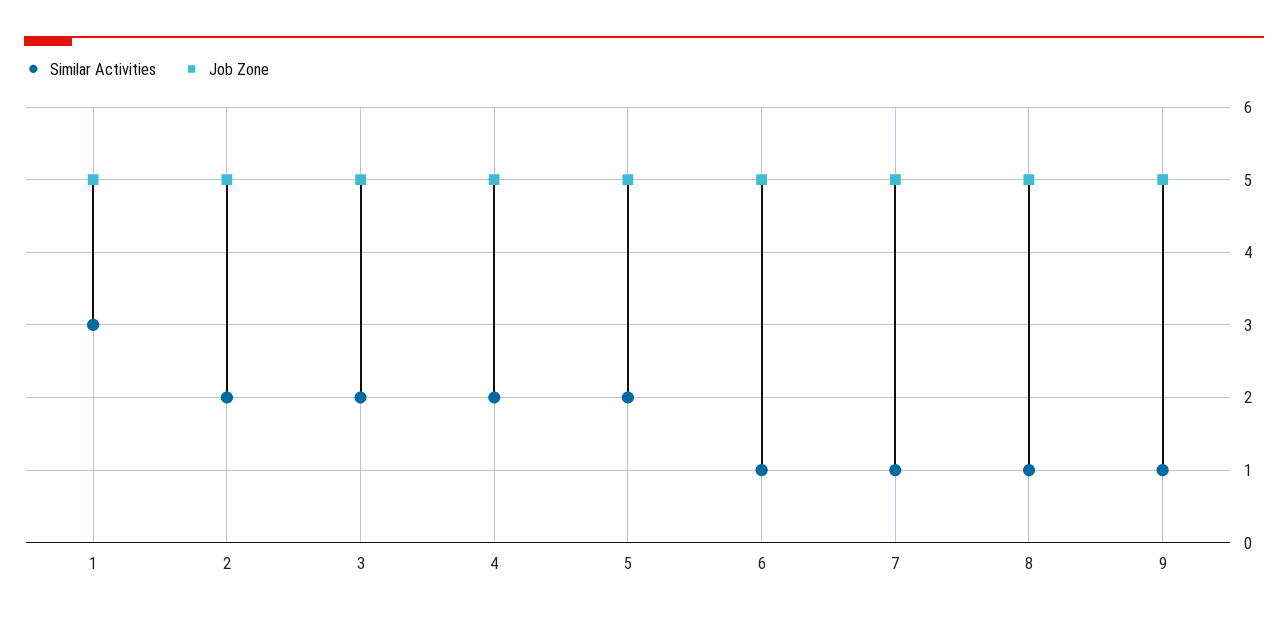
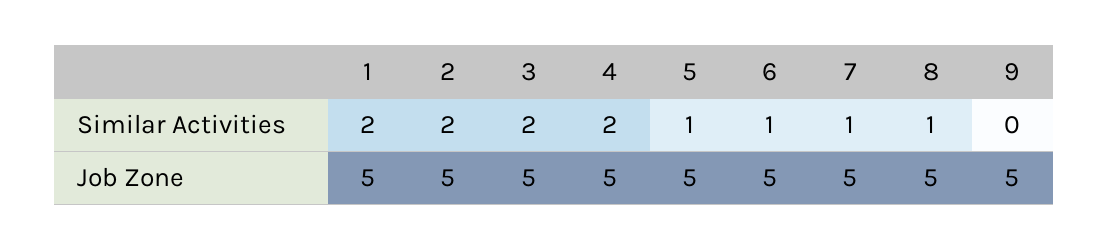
  {
    "Similar Activities": {
-     "1": 3,
+     "1": 2,
      "2": 2,
      "3": 2,
      "4": 2,
-     "5": 2,
+     "5": 1,
      "6": 1,
      "7": 1,
      "8": 1,
-     "9": 1
+     "9": 0
    },
    "Job Zone": {
      "1": 5,
      "2": 5,
      "3": 5,
      "4": 5,
      "5": 5,
      "6": 5,
      "7": 5,
      "8": 5,
      "9": 5
    }
  }

